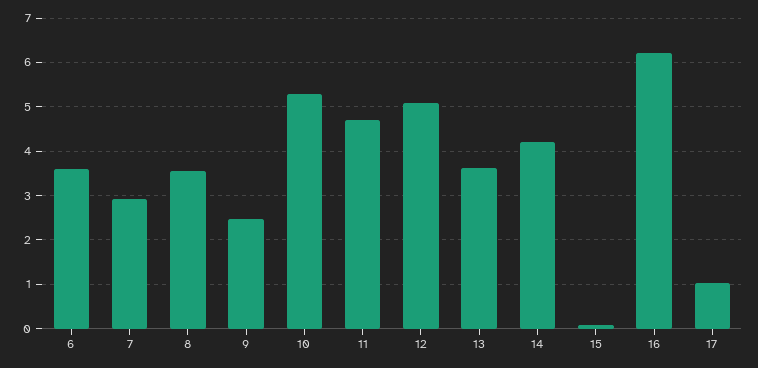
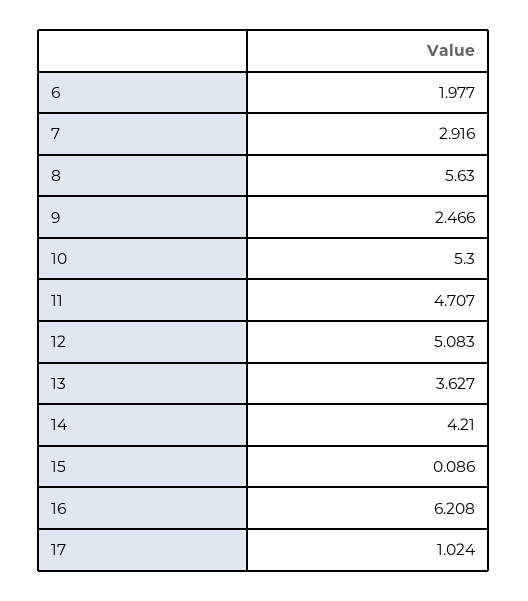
  {
-   "6": 3.6,
+   "6": 1.977,
    "7": 2.916,
-   "8": 3.6,
+   "8": 5.63,
    "9": 2.466,
    "10": 5.3,
    "11": 4.707,
    "12": 5.083,
    "13": 3.627,
    "14": 4.21,
    "15": 0.086,
    "16": 6.208,
    "17": 1.024
  }

